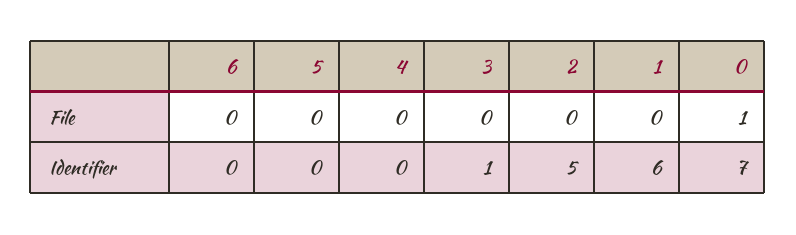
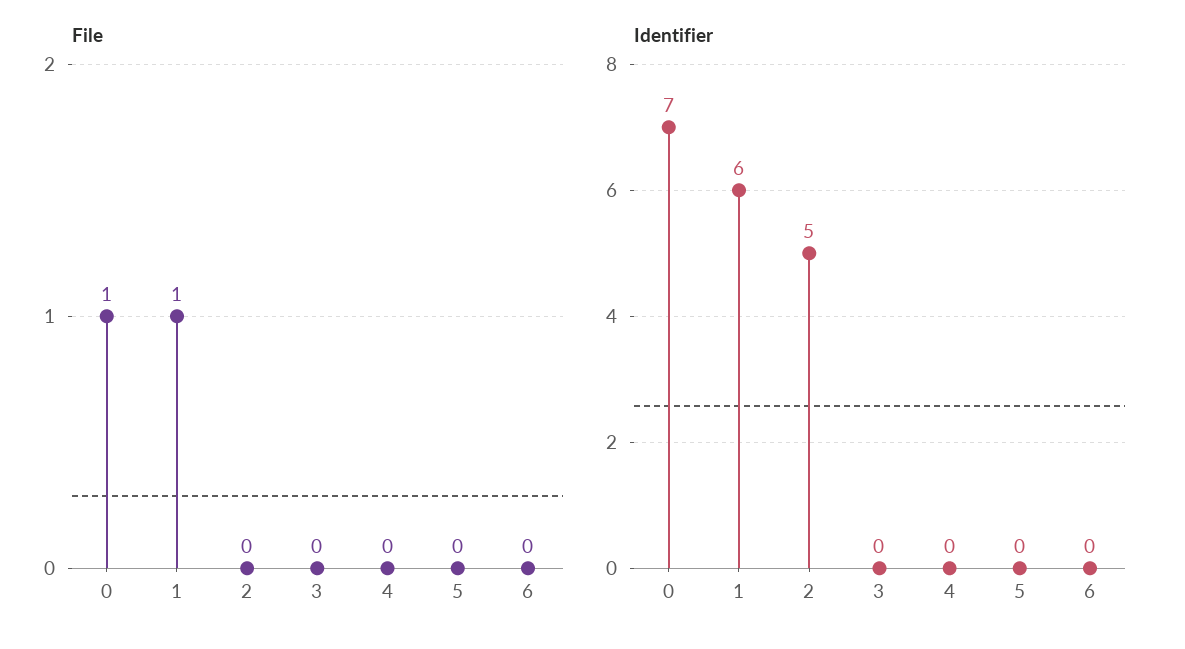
  {
    "File": {
      "6": 0,
      "5": 0,
      "4": 0,
      "3": 0,
      "2": 0,
-     "1": 0,
+     "1": 1,
      "0": 1
    },
    "Identifier": {
      "6": 0,
      "5": 0,
      "4": 0,
-     "3": 1,
+     "3": 0,
      "2": 5,
      "1": 6,
      "0": 7
    }
  }

